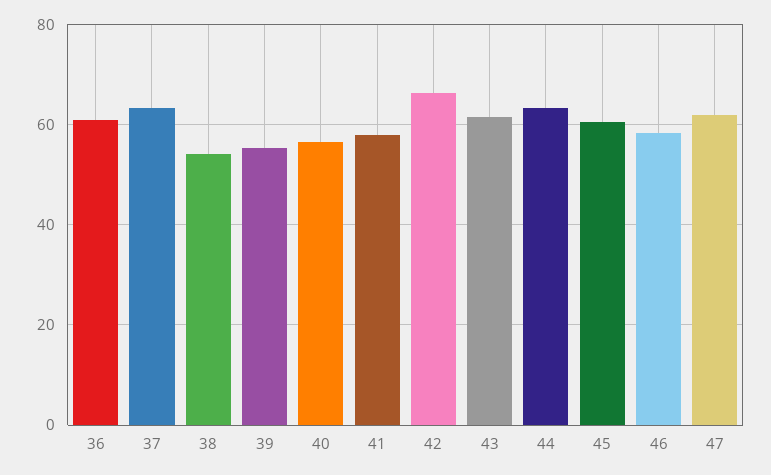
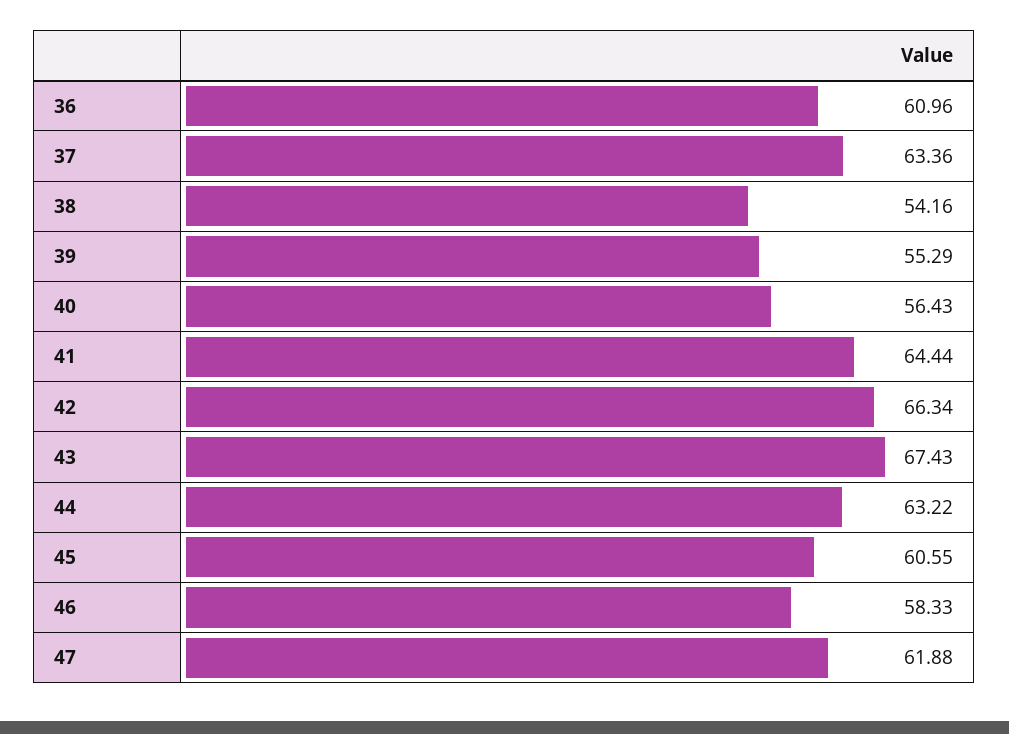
  {
    "36": 60.96,
    "37": 63.36,
    "38": 54.16,
    "39": 55.29,
    "40": 56.43,
-   "41": 58,
+   "41": 64.44,
    "42": 66.34,
-   "43": 62,
+   "43": 67.43,
    "44": 63.22,
    "45": 60.55,
    "46": 58.33,
    "47": 61.88
  }

